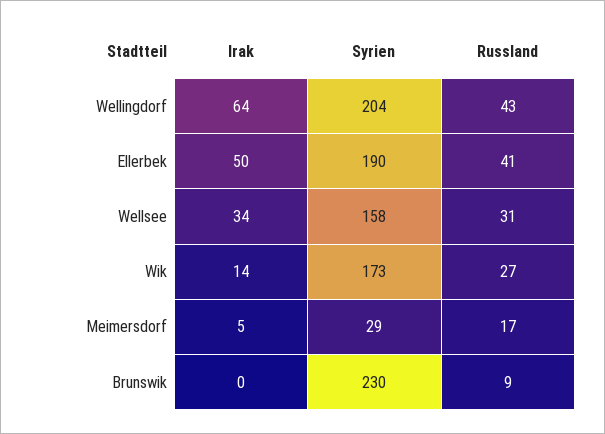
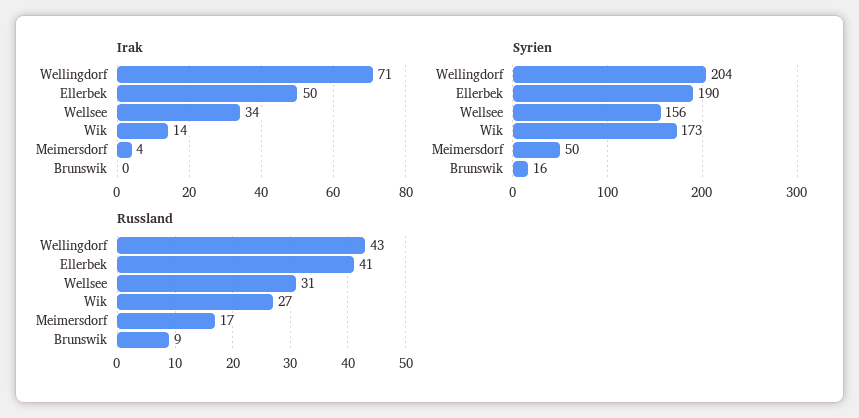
  {
    "Irak": {
-     "Wellingdorf": 64,
+     "Wellingdorf": 71,
      "Ellerbek": 50,
      "Wellsee": 34,
      "Wik": 14,
-     "Meimersdorf": 5,
+     "Meimersdorf": 4,
      "Brunswik": 0
    },
    "Syrien": {
      "Wellingdorf": 204,
      "Ellerbek": 190,
-     "Wellsee": 158,
+     "Wellsee": 156,
      "Wik": 173,
-     "Meimersdorf": 29,
+     "Meimersdorf": 50,
-     "Brunswik": 230
+     "Brunswik": 16
    },
    "Russland": {
      "Wellingdorf": 43,
      "Ellerbek": 41,
      "Wellsee": 31,
      "Wik": 27,
      "Meimersdorf": 17,
      "Brunswik": 9
    }
  }

